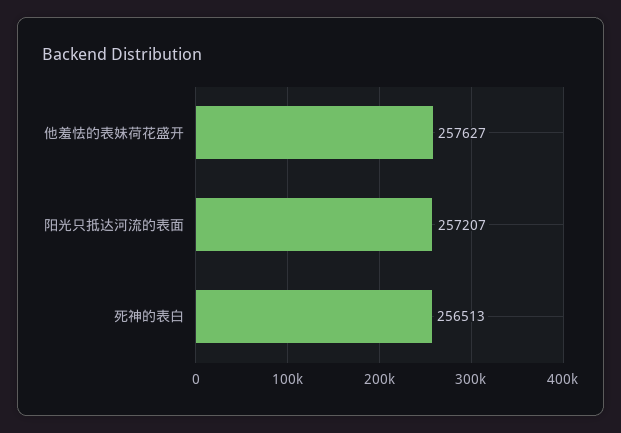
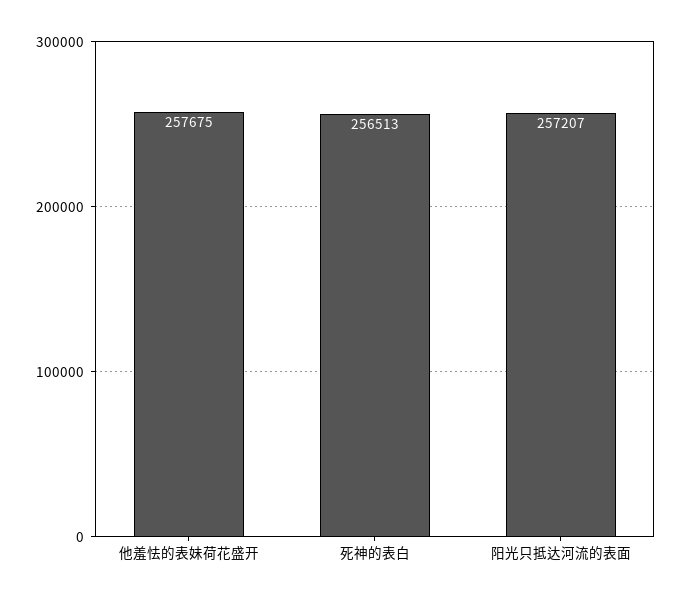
  {
-   "他羞怯的表妹荷花盛开": 257627,
+   "他羞怯的表妹荷花盛开": 257675,
    "阳光只抵达河流的表面": 257207,
    "死神的表白": 256513
  }

